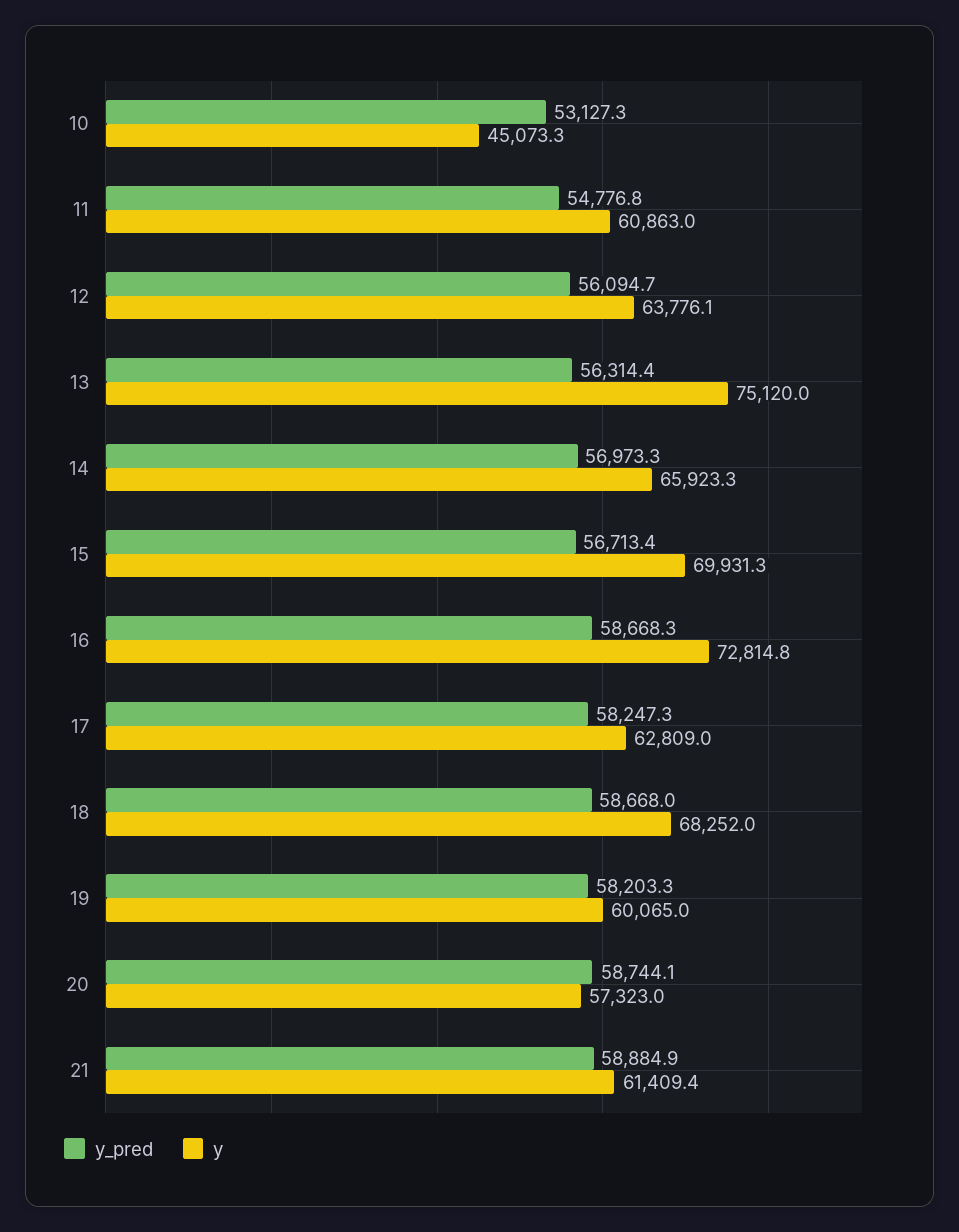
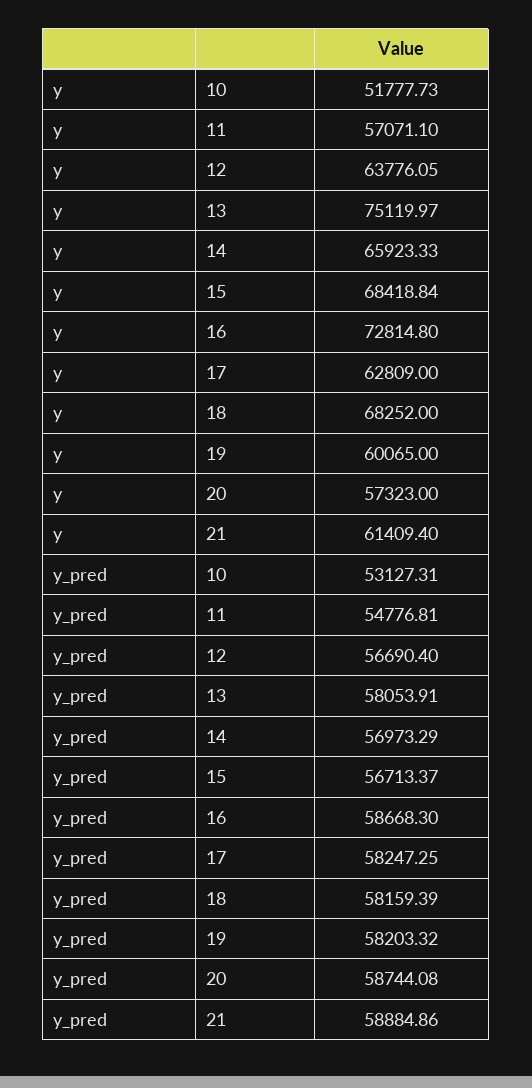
  {
    "y_pred": {
      "10": 53127.31,
      "11": 54776.81,
-     "12": 56094.7,
+     "12": 56690.4,
-     "13": 56314.4,
+     "13": 58053.91,
      "14": 56973.29,
      "15": 56713.37,
      "16": 58668.3,
      "17": 58247.25,
-     "18": 58668,
+     "18": 58159.39,
      "19": 58203.32,
      "20": 58744.08,
      "21": 58884.86
    },
    "y": {
-     "10": 45073.3,
+     "10": 51777.73,
-     "11": 60863,
+     "11": 57071.1,
      "12": 63776.05,
      "13": 75119.97,
      "14": 65923.33,
-     "15": 69931.3,
+     "15": 68418.84,
      "16": 72814.8,
      "17": 62809,
      "18": 68252,
      "19": 60065,
      "20": 57323,
      "21": 61409.4
    }
  }

